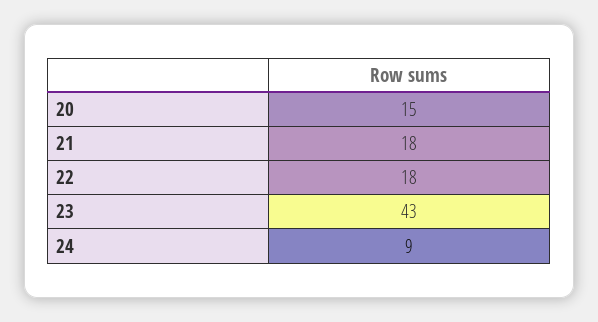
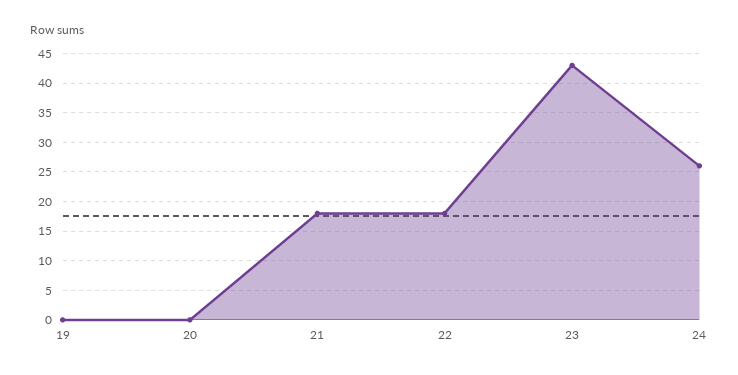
  {
-   "20": 15,
+   "20": 0,
    "21": 18,
    "22": 18,
    "23": 43,
-   "24": 9
+   "24": 25,
+   "19": 0
  }

